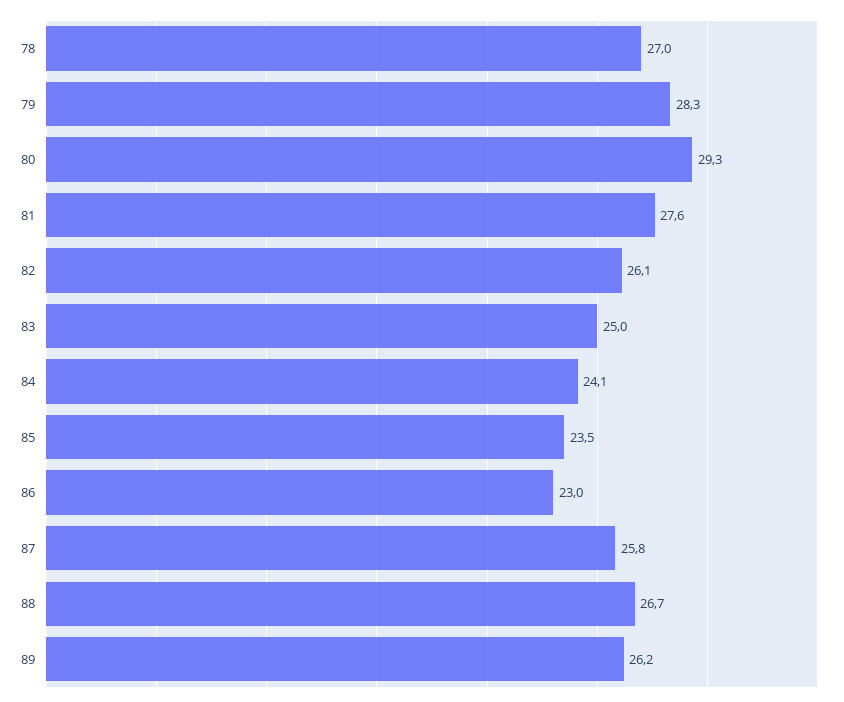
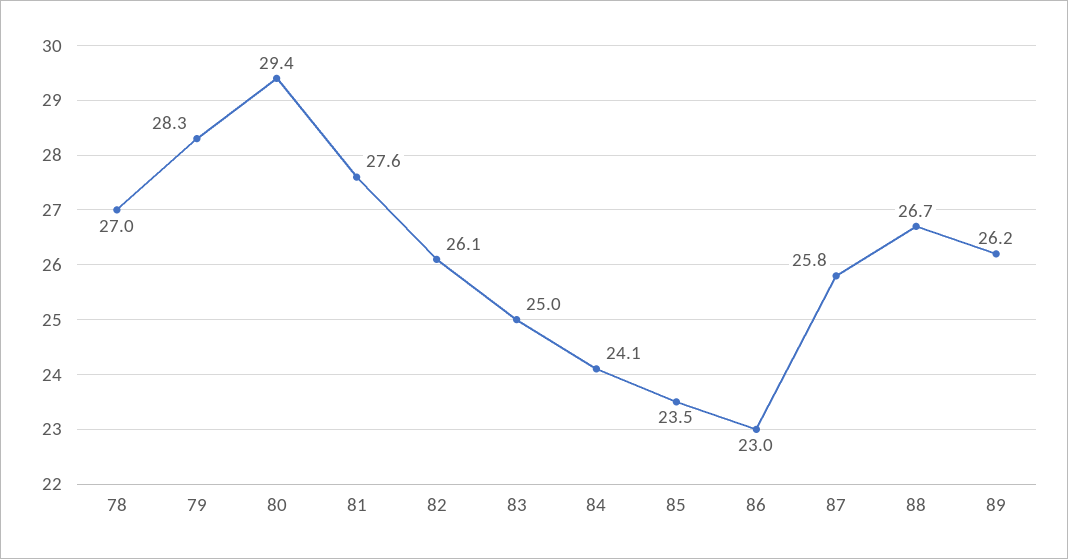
  {
    "78": 27,
    "79": 28.3,
-   "80": 29.3,
+   "80": 29.4,
    "81": 27.6,
    "82": 26.1,
    "83": 25,
    "84": 24.1,
    "85": 23.5,
    "86": 23,
    "87": 25.8,
    "88": 26.7,
    "89": 26.2
  }

